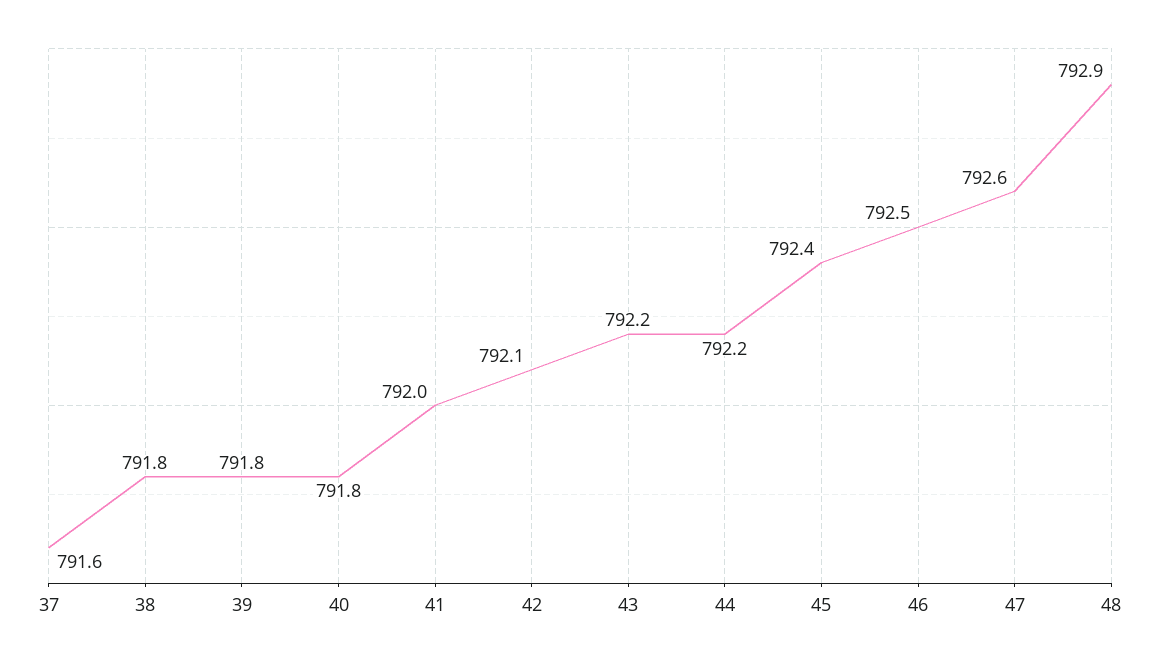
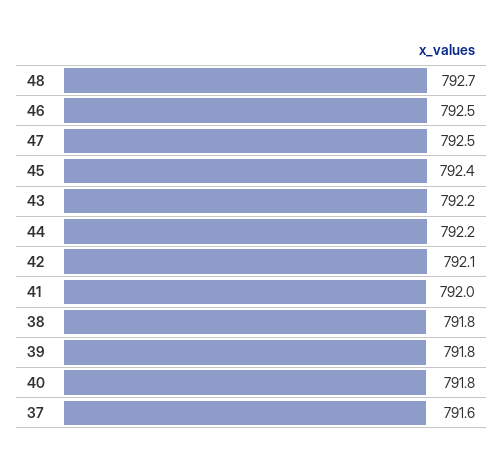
  {
    "37": 791.6,
    "38": 791.8,
    "39": 791.8,
    "40": 791.8,
    "41": 792,
    "42": 792.1,
    "43": 792.2,
    "44": 792.2,
    "45": 792.4,
    "46": 792.5,
-   "47": 792.6,
+   "47": 792.5,
-   "48": 792.9
+   "48": 792.7
  }

